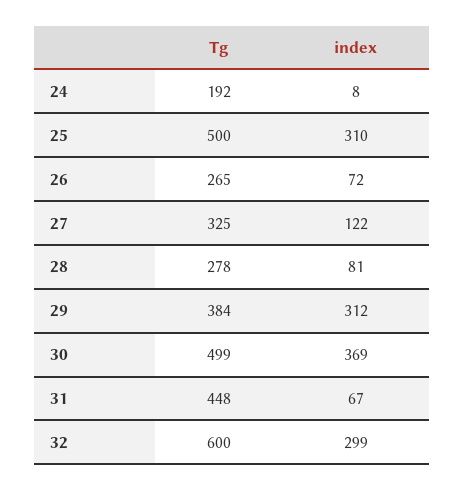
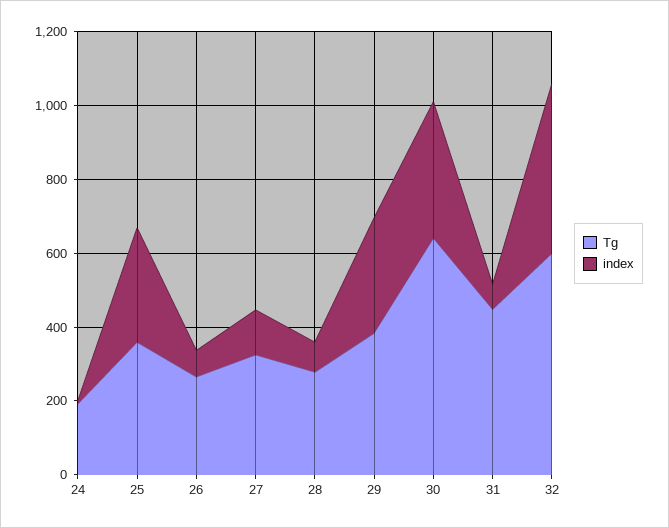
  {
    "Tg": {
      "24": 192,
-     "25": 500,
+     "25": 350,
      "26": 265,
      "27": 325,
      "28": 278,
      "29": 384,
-     "30": 499,
+     "30": 650,
      "31": 448,
      "32": 600
    },
    "index": {
      "24": 8,
      "25": 310,
      "26": 72,
      "27": 122,
      "28": 81,
      "29": 312,
      "30": 369,
      "31": 67,
-     "32": 299
+     "32": 450
    }
  }

